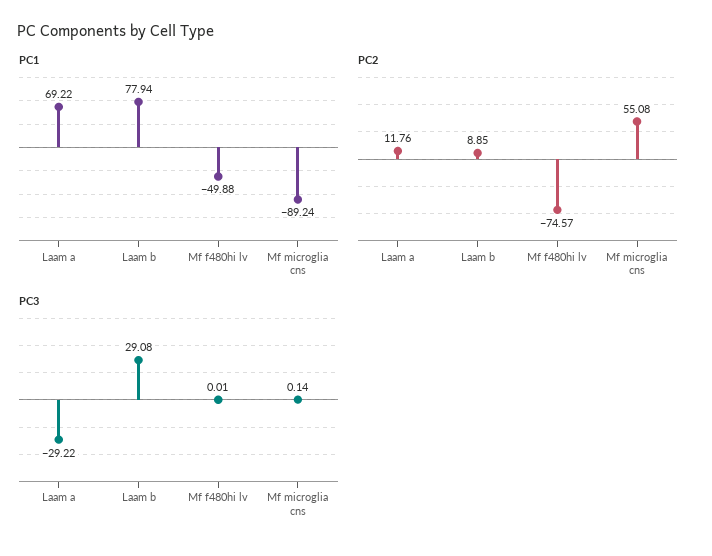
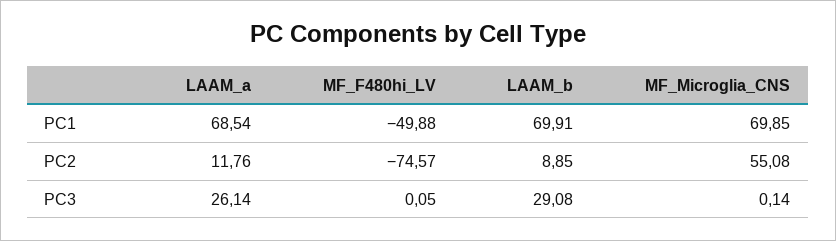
  {
    "PC1": {
-     "Laam a": 69.22,
+     "Laam a": 68.54,
-     "Laam b": 77.94,
+     "Laam b": 69.91,
      "Mf f480hi lv": -49.88,
-     "Mf microglia cns": -89.24
+     "Mf microglia cns": 69.85
    },
    "PC2": {
      "Laam a": 11.76,
      "Laam b": 8.85,
      "Mf f480hi lv": -74.57,
      "Mf microglia cns": 55.08
    },
    "PC3": {
-     "Laam a": -29.22,
+     "Laam a": 26.14,
      "Laam b": 29.08,
-     "Mf f480hi lv": 0.01,
+     "Mf f480hi lv": 0.05,
      "Mf microglia cns": 0.14
    }
  }

